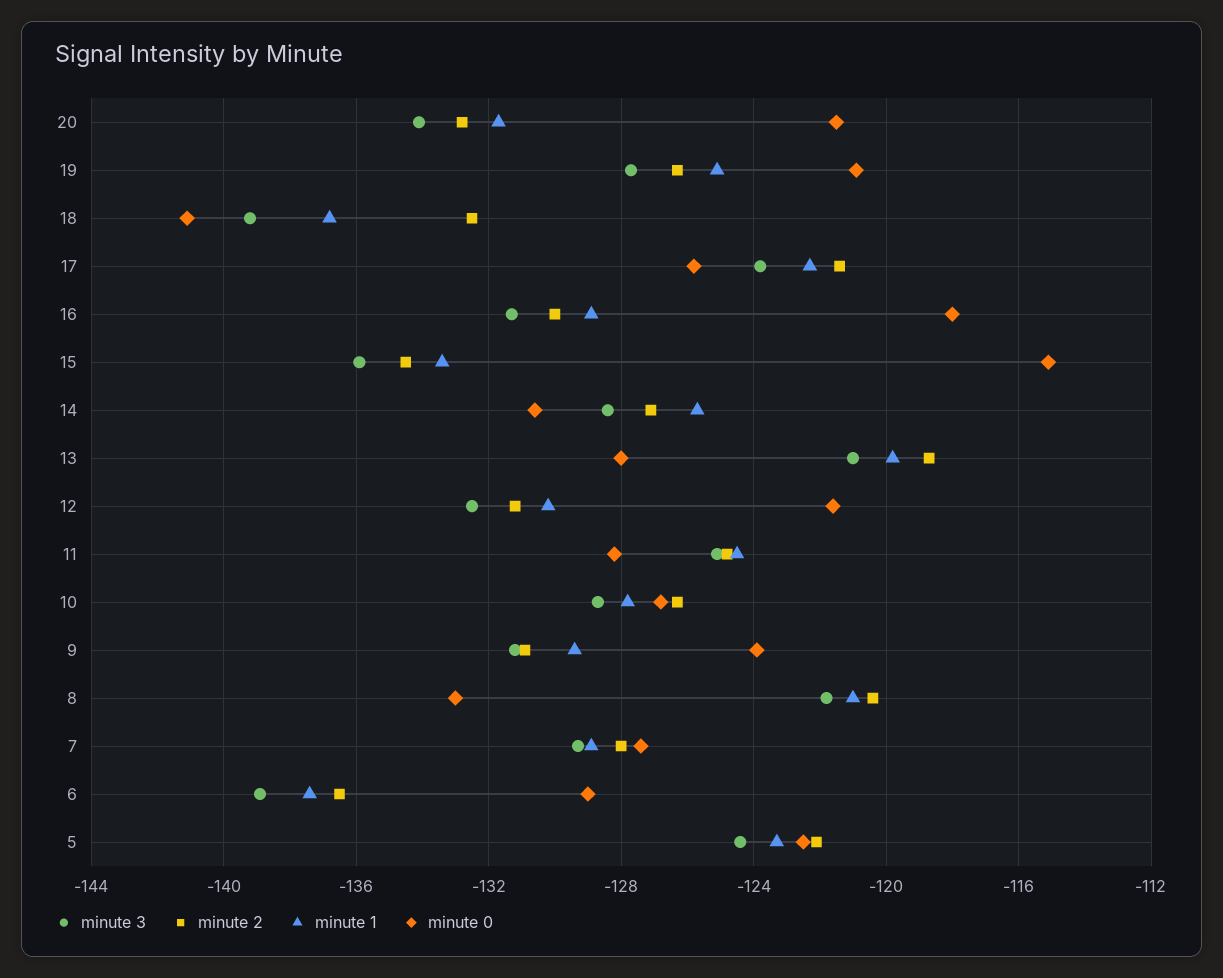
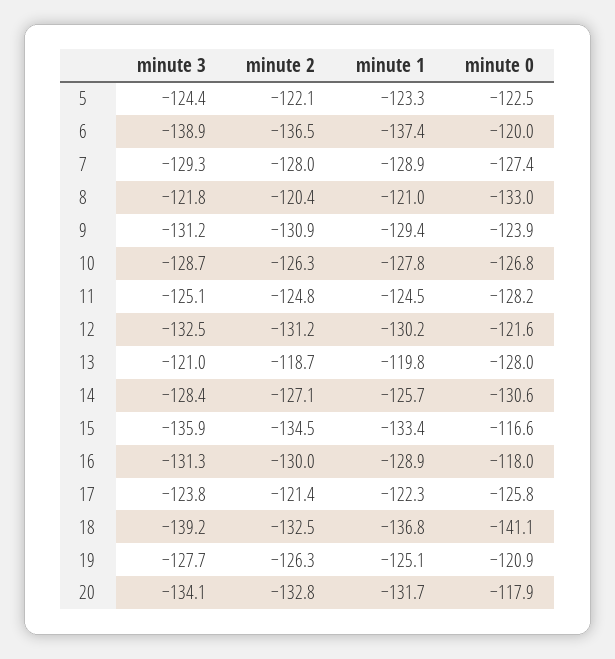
  {
    "minute 3": {
      "20": -134.1,
      "19": -127.7,
      "18": -139.2,
      "17": -123.8,
      "16": -131.3,
      "15": -135.9,
      "14": -128.4,
      "13": -121,
      "12": -132.5,
      "11": -125.1,
      "10": -128.7,
      "9": -131.2,
      "8": -121.8,
      "7": -129.3,
      "6": -138.9,
      "5": -124.4
    },
    "minute 2": {
      "20": -132.8,
      "19": -126.3,
      "18": -132.5,
      "17": -121.4,
      "16": -130,
      "15": -134.5,
      "14": -127.1,
      "13": -118.7,
      "12": -131.2,
      "11": -124.8,
      "10": -126.3,
      "9": -130.9,
      "8": -120.4,
      "7": -128,
      "6": -136.5,
      "5": -122.1
    },
    "minute 1": {
      "20": -131.7,
      "19": -125.1,
      "18": -136.8,
      "17": -122.3,
      "16": -128.9,
      "15": -133.4,
      "14": -125.7,
      "13": -119.8,
      "12": -130.2,
      "11": -124.5,
      "10": -127.8,
      "9": -129.4,
      "8": -121,
      "7": -128.9,
      "6": -137.4,
      "5": -123.3
    },
    "minute 0": {
-     "20": -121.5,
+     "20": -117.9,
      "19": -120.9,
      "18": -141.1,
      "17": -125.8,
      "16": -118,
-     "15": -115,
+     "15": -116.6,
      "14": -130.6,
      "13": -128,
      "12": -121.6,
      "11": -128.2,
      "10": -126.8,
      "9": -123.9,
      "8": -133,
      "7": -127.4,
-     "6": -129,
+     "6": -120,
      "5": -122.5
    }
  }

